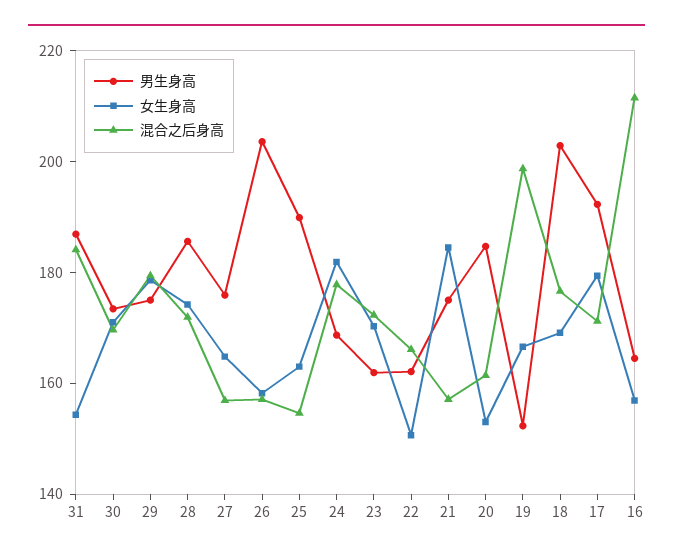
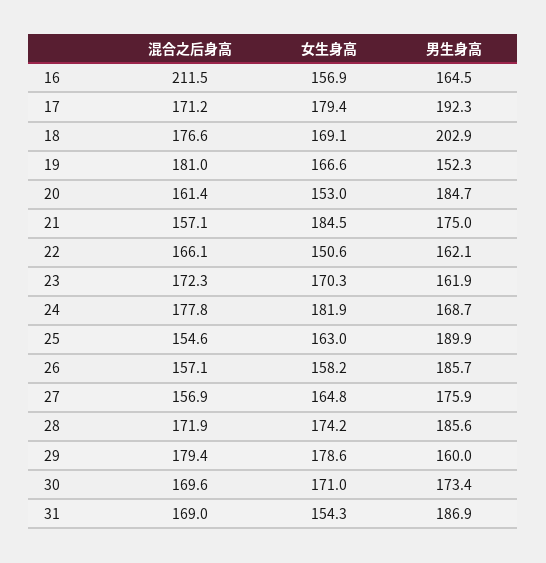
  {
    "男生身高": {
      "31": 186.9,
      "30": 173.4,
-     "29": 175,
+     "29": 160,
      "28": 185.6,
      "27": 175.9,
-     "26": 205,
+     "26": 185.7,
      "25": 189.9,
      "24": 168.7,
      "23": 161.9,
      "22": 162.1,
      "21": 175,
      "20": 184.7,
      "19": 152.3,
      "18": 202.9,
      "17": 192.3,
      "16": 164.5
    },
    "女生身高": {
      "31": 154.3,
      "30": 171,
      "29": 178.6,
      "28": 174.2,
      "27": 164.8,
      "26": 158.2,
      "25": 163,
      "24": 181.9,
      "23": 170.3,
      "22": 150.6,
      "21": 184.5,
      "20": 153,
      "19": 166.6,
      "18": 169.1,
      "17": 179.4,
      "16": 156.9
    },
    "混合之后身高": {
-     "31": 185,
+     "31": 169,
      "30": 169.6,
      "29": 179.4,
      "28": 171.9,
      "27": 156.9,
      "26": 157.1,
      "25": 154.6,
      "24": 177.8,
      "23": 172.3,
      "22": 166.1,
      "21": 157.1,
      "20": 161.4,
-     "19": 200,
+     "19": 181,
      "18": 176.6,
      "17": 171.2,
      "16": 211.5
    }
  }

